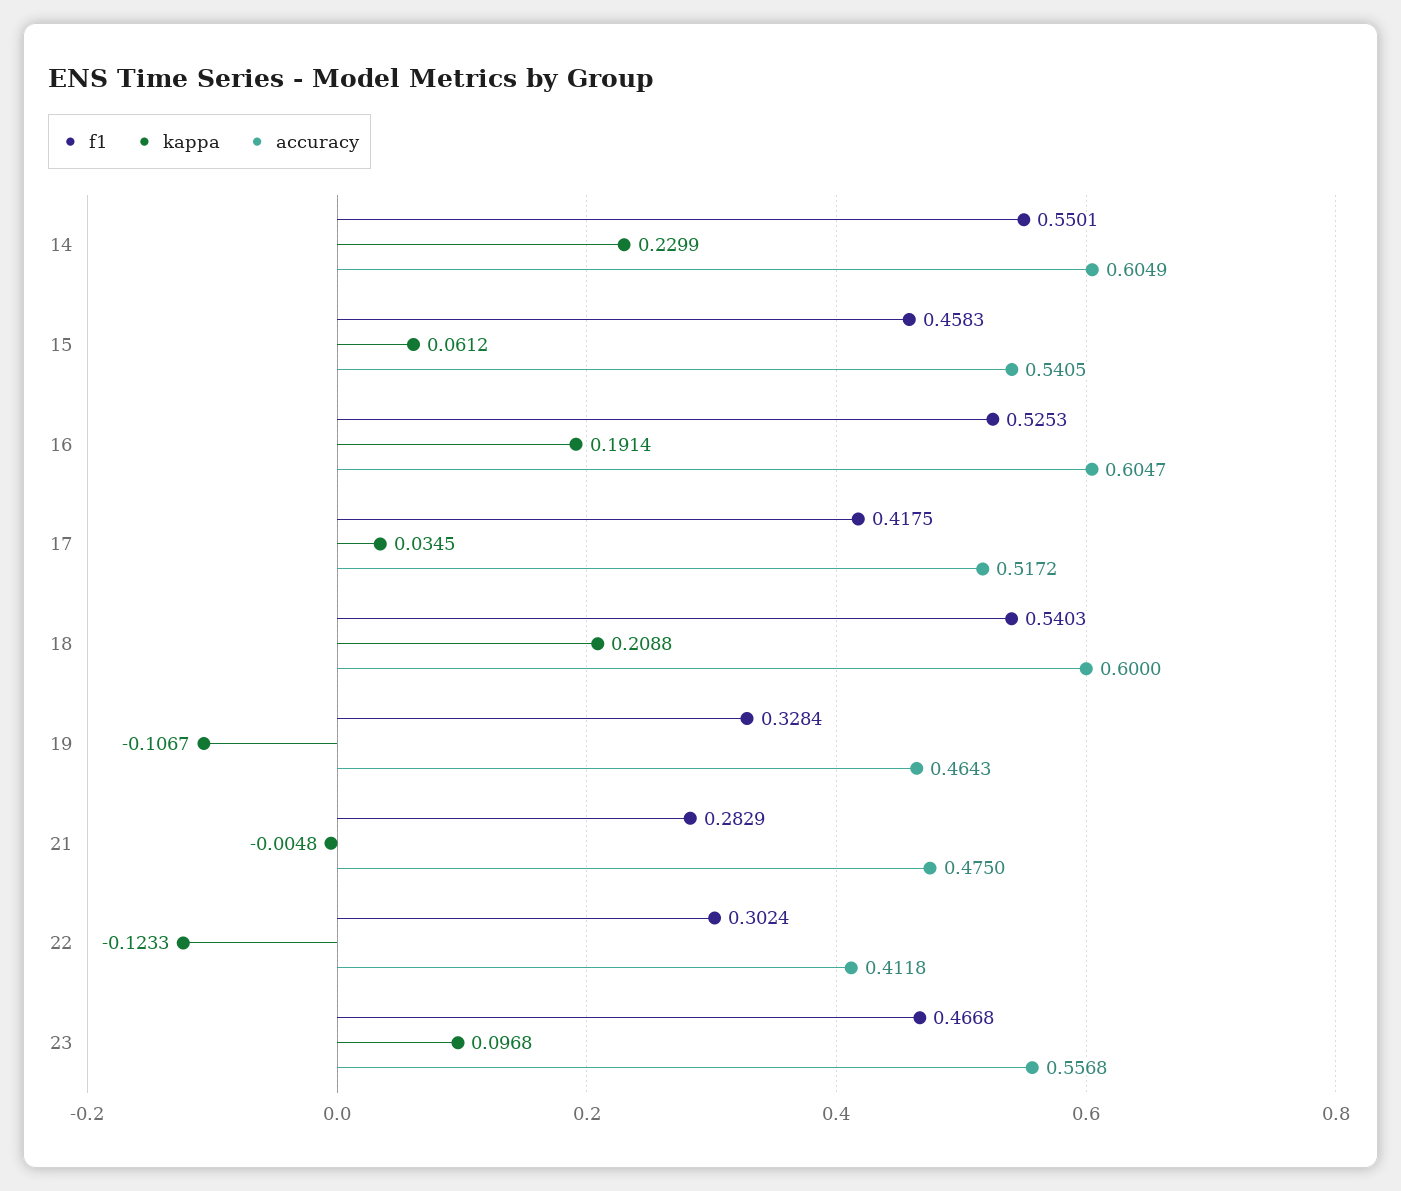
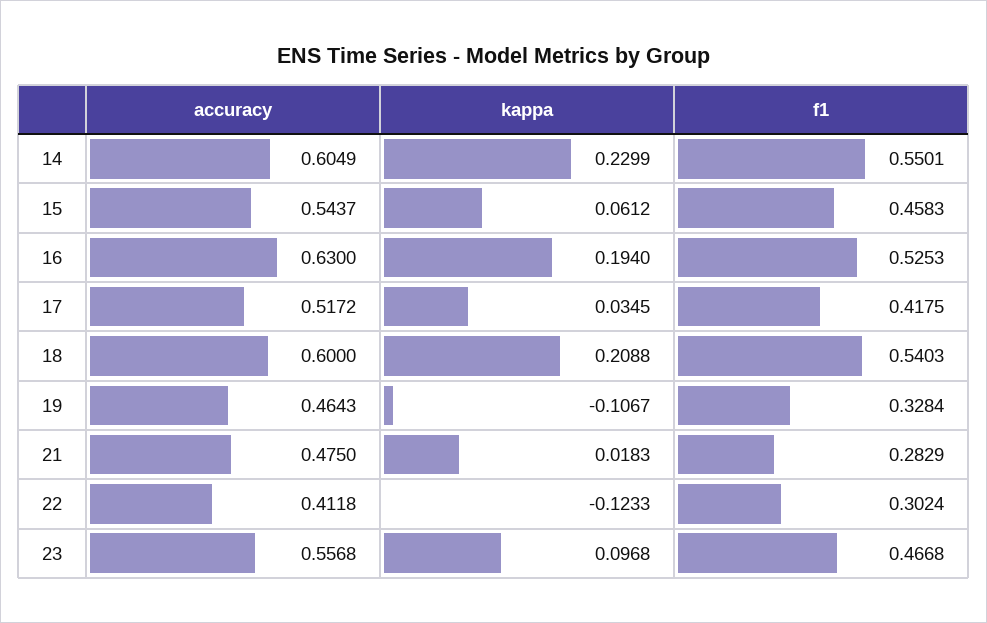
  {
    "f1": {
      "14": 0.5501,
      "15": 0.4583,
      "16": 0.5253,
      "17": 0.4175,
      "18": 0.5403,
      "19": 0.3284,
      "21": 0.2829,
      "22": 0.3024,
      "23": 0.4668
    },
    "kappa": {
      "14": 0.2299,
      "15": 0.0612,
-     "16": 0.1914,
+     "16": 0.194,
      "17": 0.0345,
      "18": 0.2088,
      "19": -0.1067,
-     "21": -0.0048,
+     "21": 0.0183,
      "22": -0.1233,
      "23": 0.0968
    },
    "accuracy": {
      "14": 0.6049,
-     "15": 0.5405,
+     "15": 0.5437,
-     "16": 0.6047,
+     "16": 0.63,
      "17": 0.5172,
      "18": 0.6,
      "19": 0.4643,
      "21": 0.475,
      "22": 0.4118,
      "23": 0.5568
    }
  }

